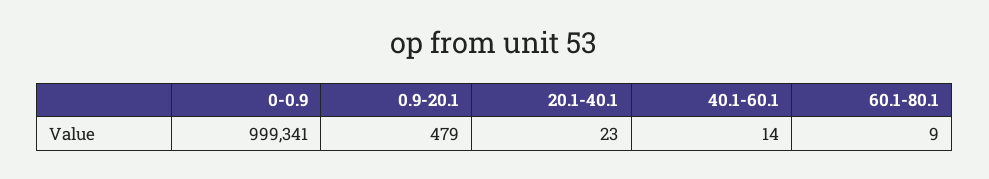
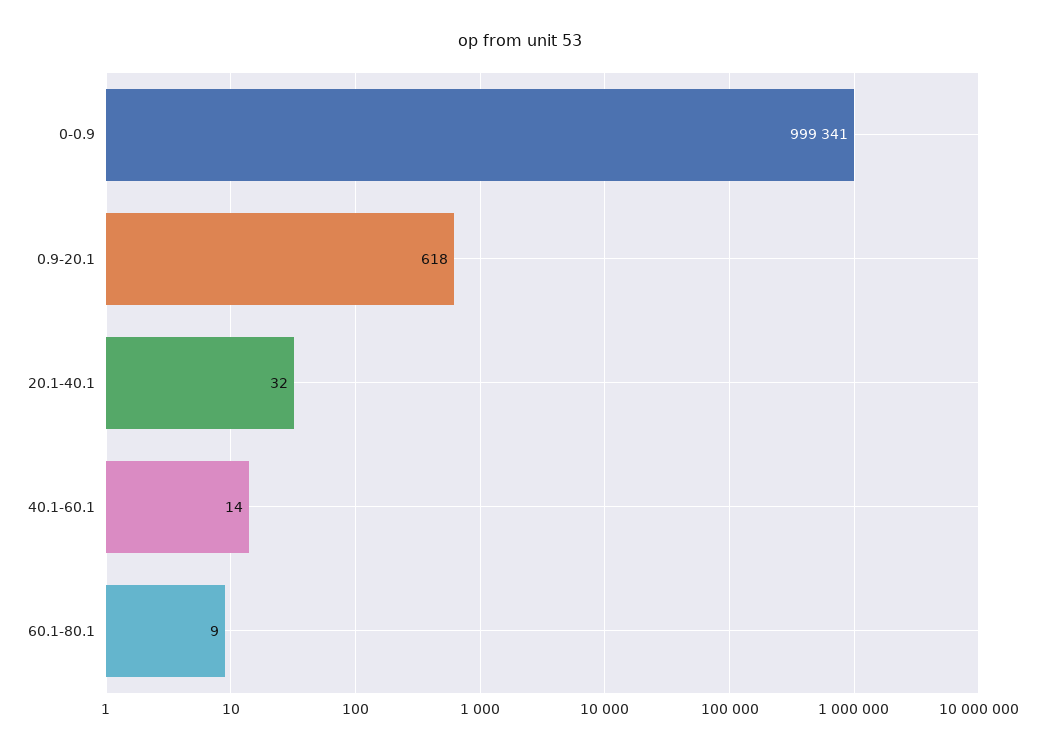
  {
    "0-0.9": 999341,
-   "0.9-20.1": 479,
+   "0.9-20.1": 618,
-   "20.1-40.1": 23,
+   "20.1-40.1": 32,
    "40.1-60.1": 14,
    "60.1-80.1": 9
  }

